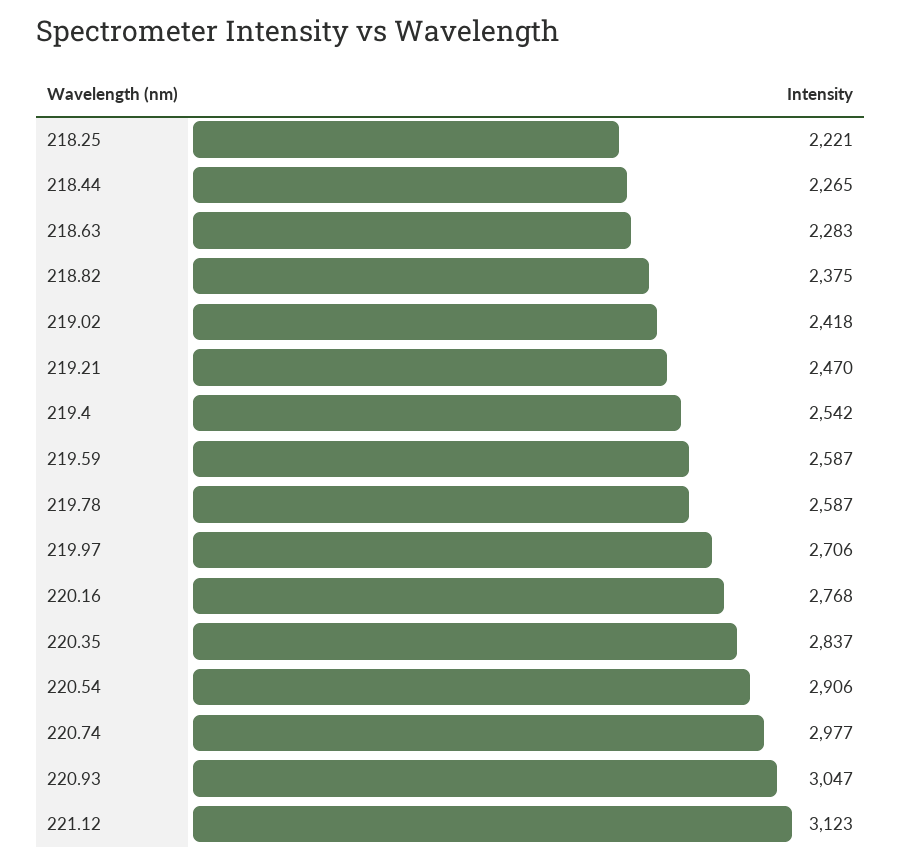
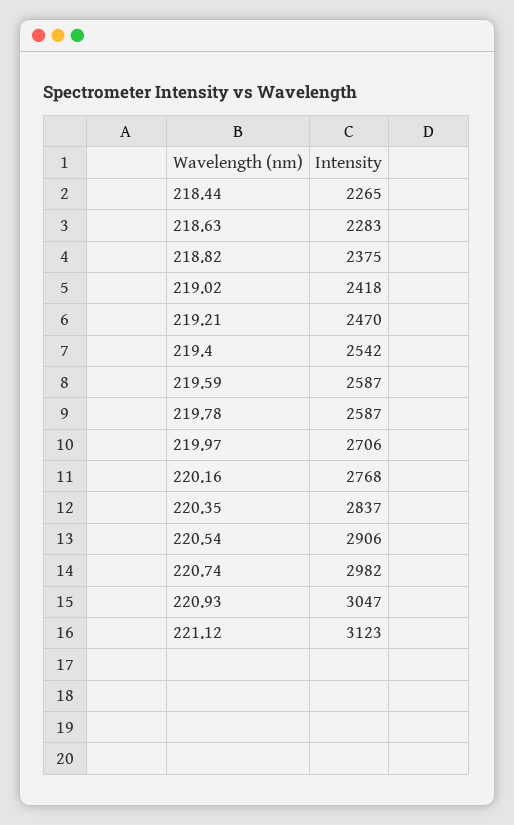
  {
-   "218.25": 2221,
    "218.44": 2265,
    "218.63": 2283,
    "218.82": 2375,
    "219.02": 2418,
    "219.21": 2470,
    "219.4": 2542,
    "219.59": 2587,
    "219.78": 2587,
    "219.97": 2706,
    "220.16": 2768,
    "220.35": 2837,
    "220.54": 2906,
-   "220.74": 2977,
+   "220.74": 2982,
    "220.93": 3047,
    "221.12": 3123
  }

